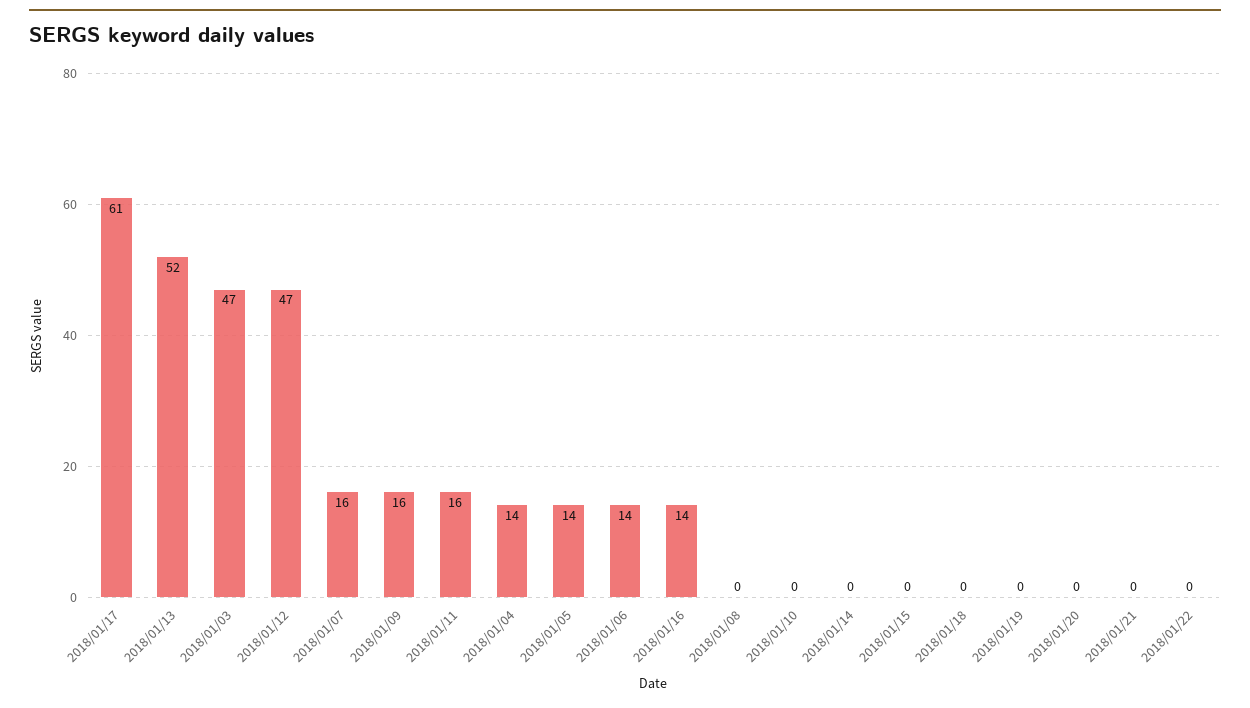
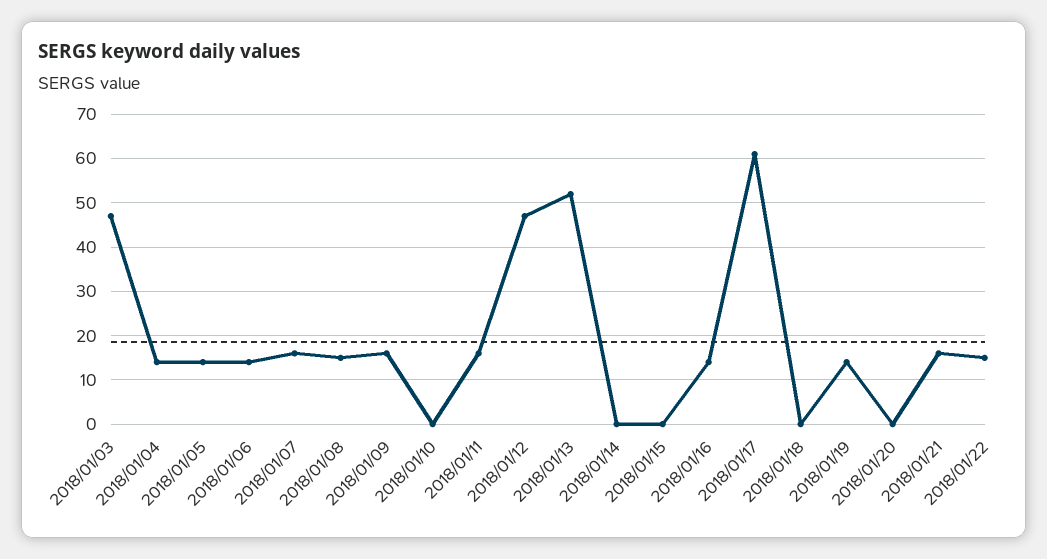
  {
    "2018/01/17": 61,
    "2018/01/13": 52,
    "2018/01/03": 47,
    "2018/01/12": 47,
    "2018/01/07": 16,
    "2018/01/09": 16,
    "2018/01/11": 16,
    "2018/01/04": 14,
    "2018/01/05": 14,
    "2018/01/06": 14,
    "2018/01/16": 14,
-   "2018/01/08": 0,
+   "2018/01/08": 15,
    "2018/01/10": 0,
    "2018/01/14": 0,
    "2018/01/15": 0,
    "2018/01/18": 0,
-   "2018/01/19": 0,
+   "2018/01/19": 15,
    "2018/01/20": 0,
-   "2018/01/21": 0,
+   "2018/01/21": 15,
-   "2018/01/22": 0
+   "2018/01/22": 15
  }

